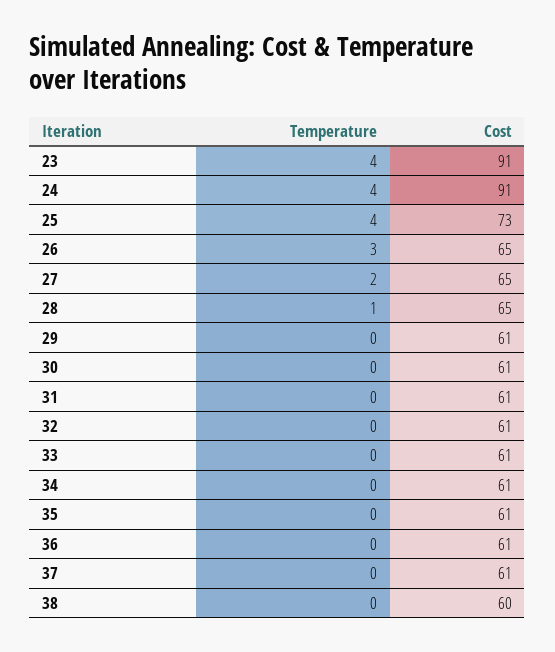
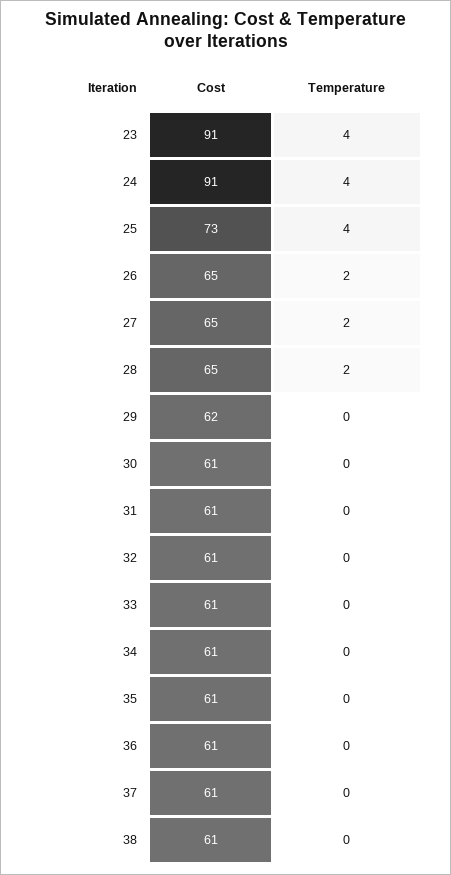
  {
    "Temperature": {
      "23": 4,
      "24": 4,
      "25": 4,
-     "26": 3,
+     "26": 2,
      "27": 2,
-     "28": 1,
+     "28": 2,
      "29": 0,
      "30": 0,
      "31": 0,
      "32": 0,
      "33": 0,
      "34": 0,
      "35": 0,
      "36": 0,
      "37": 0,
      "38": 0
    },
    "Cost": {
      "23": 91,
      "24": 91,
      "25": 73,
      "26": 65,
      "27": 65,
      "28": 65,
-     "29": 61,
+     "29": 62,
      "30": 61,
      "31": 61,
      "32": 61,
      "33": 61,
      "34": 61,
      "35": 61,
      "36": 61,
      "37": 61,
-     "38": 60
+     "38": 61
    }
  }

